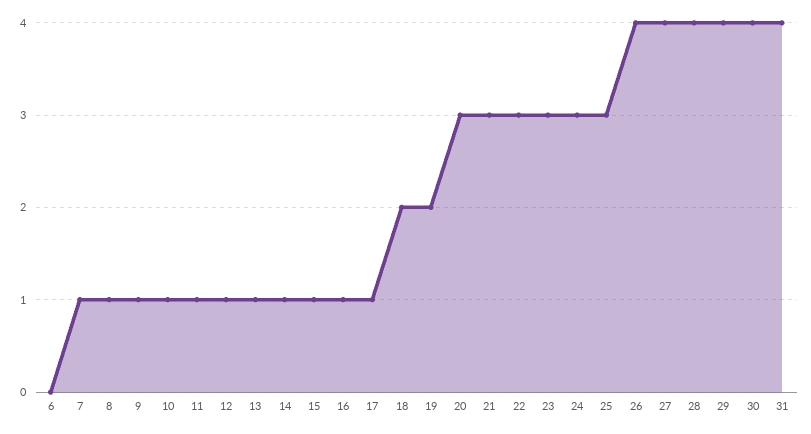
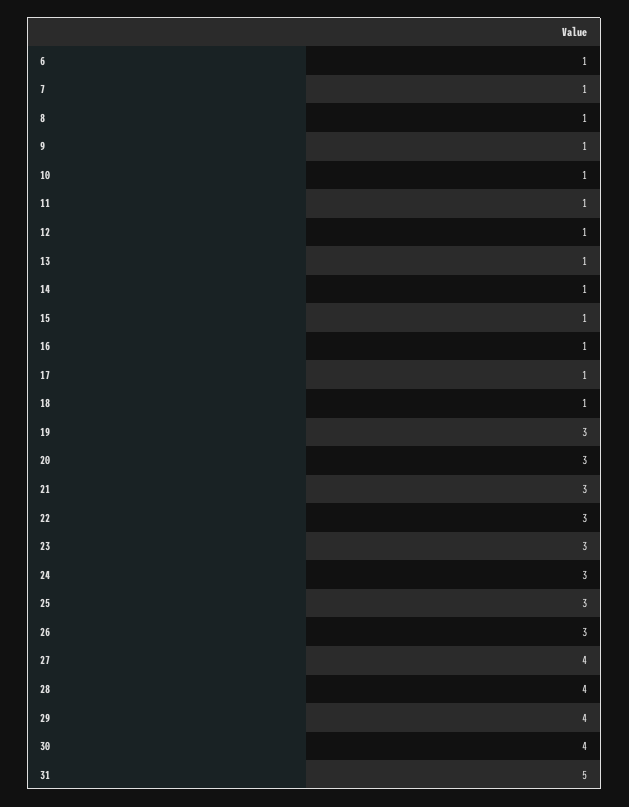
  {
-   "6": 0,
+   "6": 1,
    "7": 1,
    "8": 1,
    "9": 1,
    "10": 1,
    "11": 1,
    "12": 1,
    "13": 1,
    "14": 1,
    "15": 1,
    "16": 1,
    "17": 1,
-   "18": 2,
+   "18": 1,
-   "19": 2,
+   "19": 3,
    "20": 3,
    "21": 3,
    "22": 3,
    "23": 3,
    "24": 3,
    "25": 3,
-   "26": 4,
+   "26": 3,
    "27": 4,
    "28": 4,
    "29": 4,
    "30": 4,
-   "31": 4
+   "31": 5
  }

